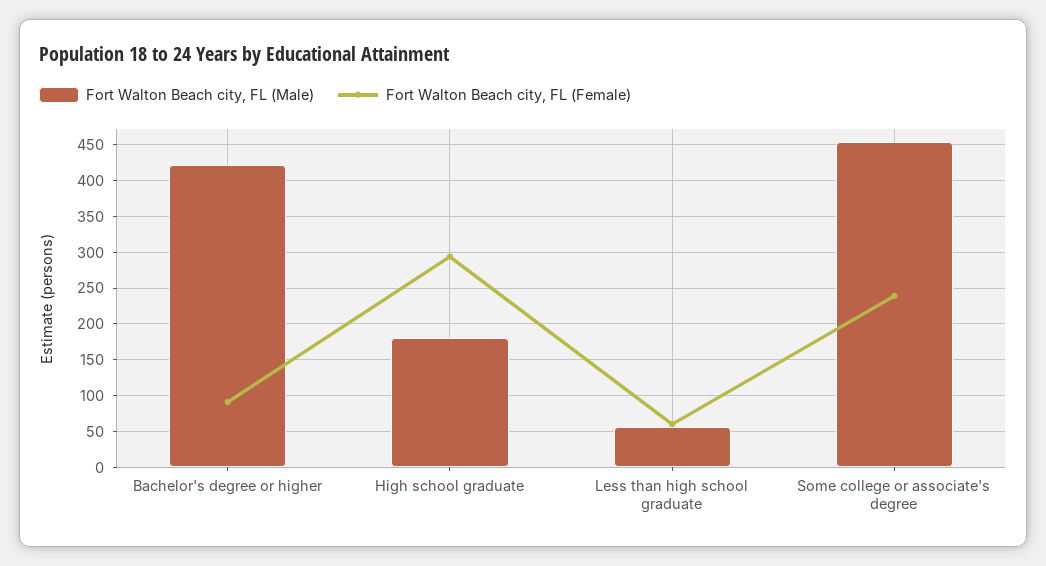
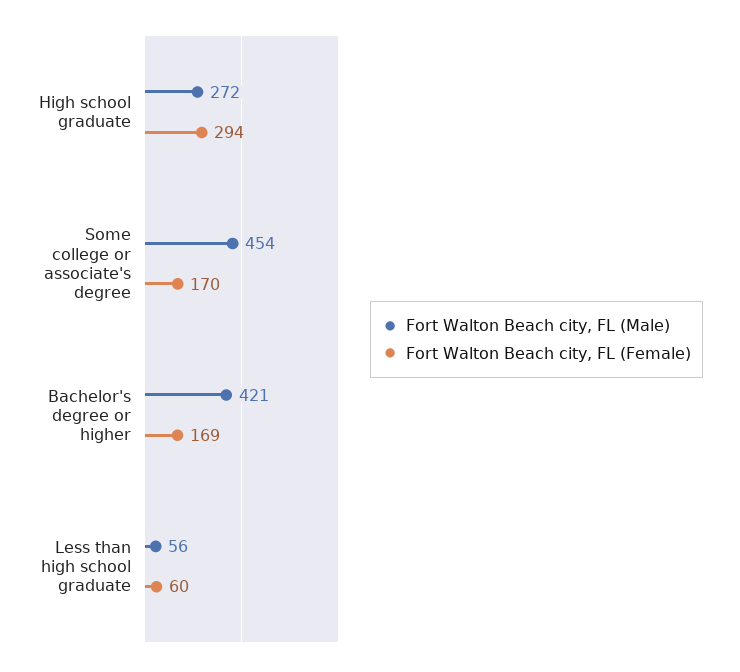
  {
    "Fort Walton Beach city, FL (Male)": {
      "Bachelor's degree or higher": 421,
-     "High school graduate": 180,
+     "High school graduate": 272,
      "Less than high school graduate": 56,
      "Some college or associate's degree": 454
    },
    "Fort Walton Beach city, FL (Female)": {
-     "Bachelor's degree or higher": 90,
+     "Bachelor's degree or higher": 169,
      "High school graduate": 294,
      "Less than high school graduate": 60,
-     "Some college or associate's degree": 240
+     "Some college or associate's degree": 170
    }
  }

